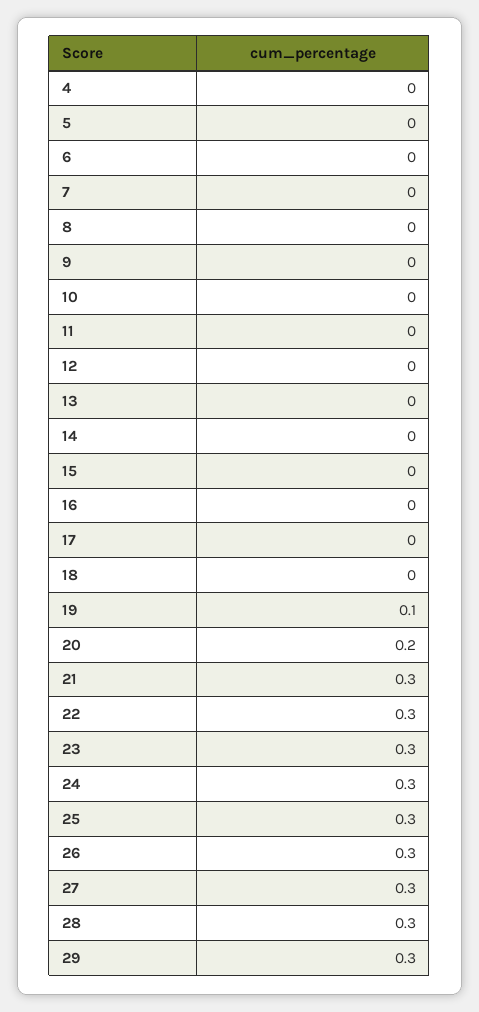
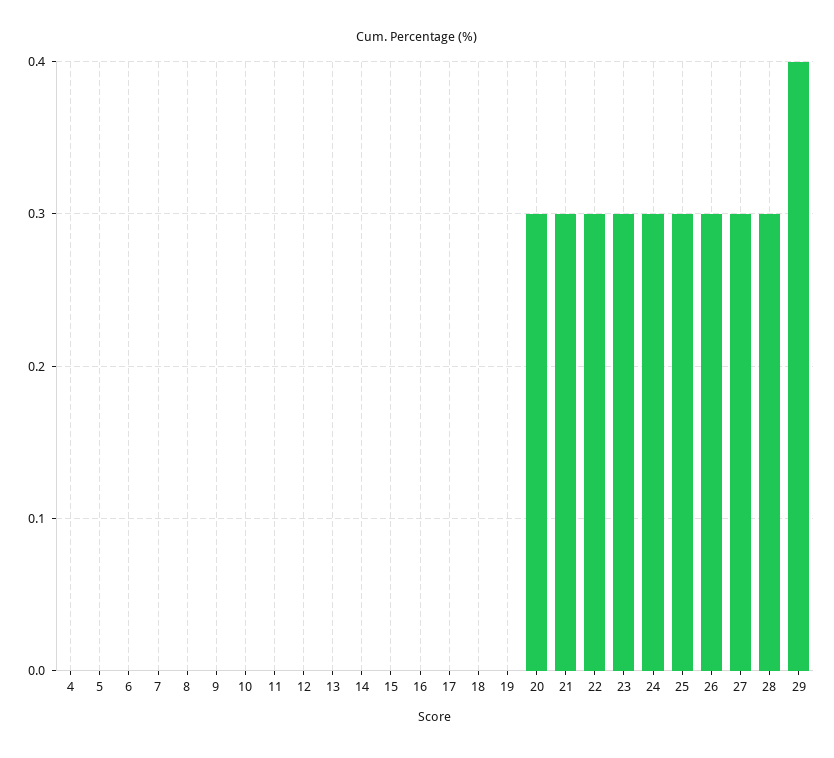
  {
    "4": 0,
    "5": 0,
    "6": 0,
    "7": 0,
    "8": 0,
    "9": 0,
    "10": 0,
    "11": 0,
    "12": 0,
    "13": 0,
    "14": 0,
    "15": 0,
    "16": 0,
    "17": 0,
    "18": 0,
-   "19": 0.1,
+   "19": 0,
-   "20": 0.2,
+   "20": 0.3,
    "21": 0.3,
    "22": 0.3,
    "23": 0.3,
    "24": 0.3,
    "25": 0.3,
    "26": 0.3,
    "27": 0.3,
    "28": 0.3,
-   "29": 0.3
+   "29": 0.4
  }

